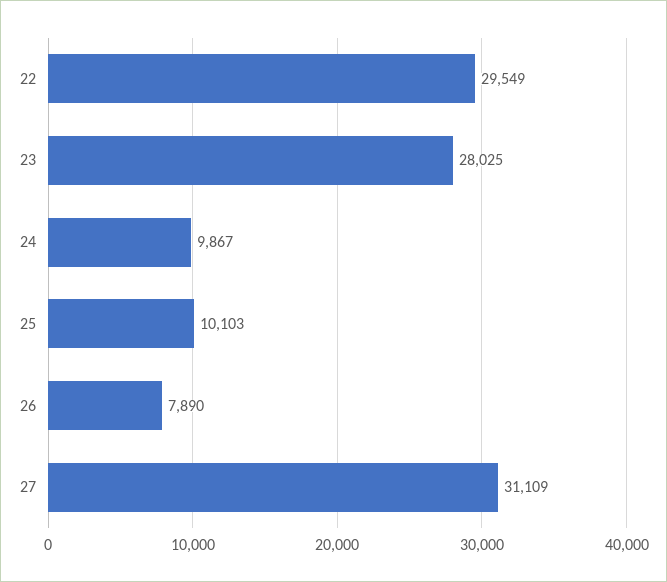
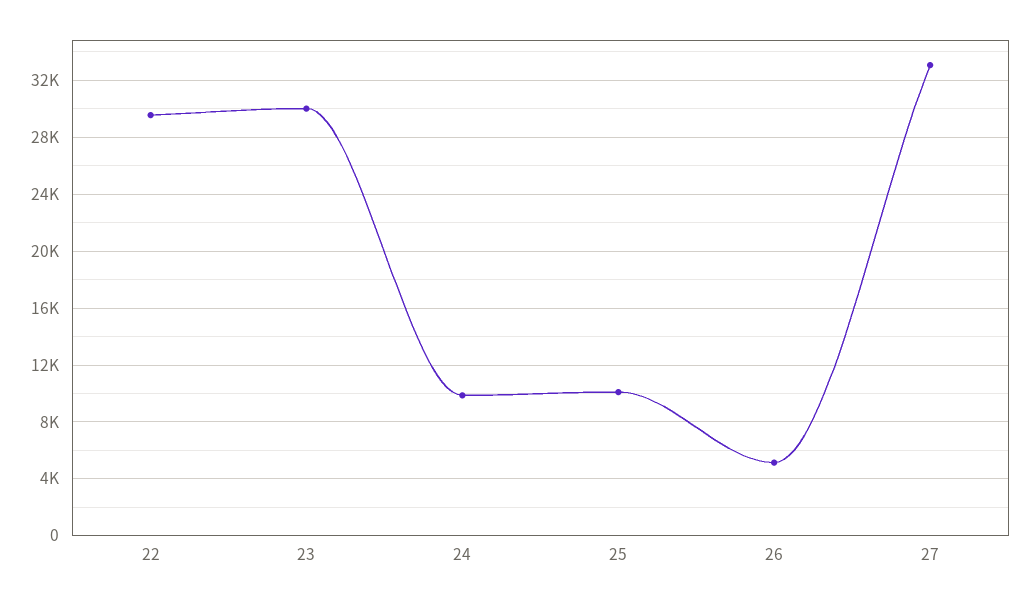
  {
    "22": 29549,
-   "23": 28025,
+   "23": 30000,
    "24": 9867,
    "25": 10103,
-   "26": 7890,
+   "26": 5000,
-   "27": 31109
+   "27": 33000
  }

